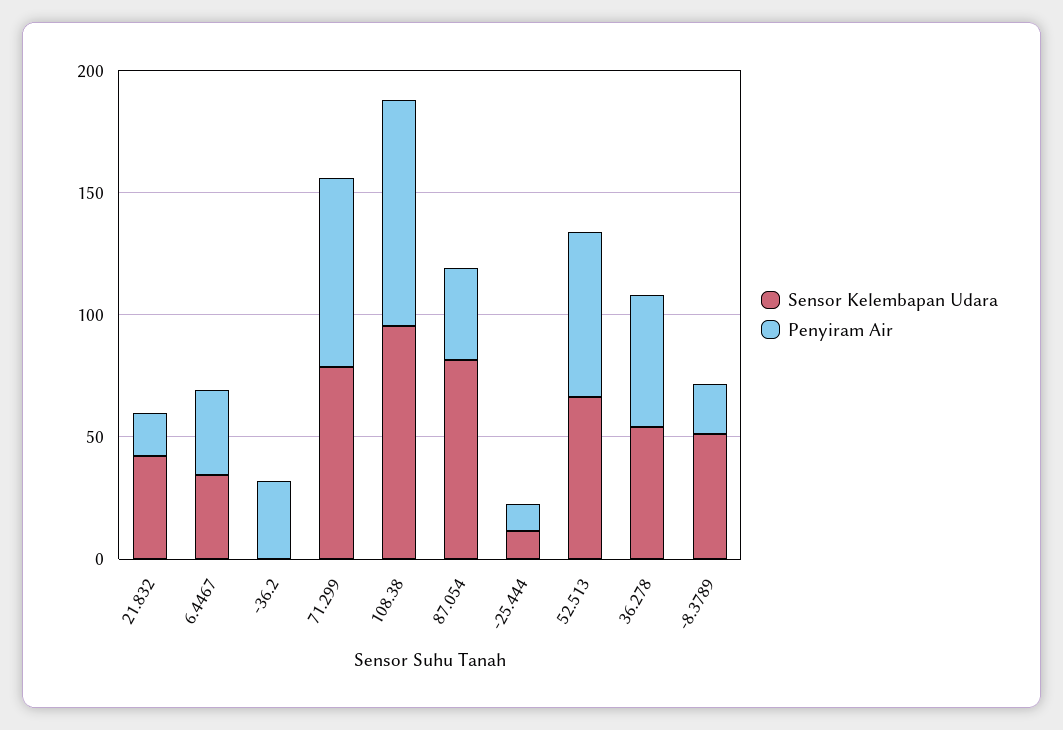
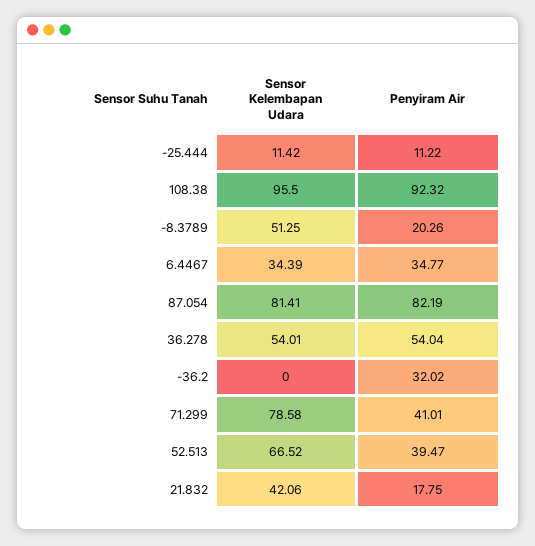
  {
    "Sensor Kelembapan Udara": {
      "21.832": 42.06,
      "6.4467": 34.39,
      "-36.2": 0,
      "71.299": 78.58,
      "108.38": 95.5,
      "87.054": 81.41,
      "-25.444": 11.42,
      "52.513": 66.52,
      "36.278": 54.01,
      "-8.3789": 51.25
    },
    "Penyiram Air": {
      "21.832": 17.75,
      "6.4467": 34.77,
      "-36.2": 32.02,
-     "71.299": 80,
+     "71.299": 41.01,
      "108.38": 92.32,
-     "87.054": 40,
+     "87.054": 82.19,
      "-25.444": 11.22,
-     "52.513": 70,
+     "52.513": 39.47,
      "36.278": 54.04,
      "-8.3789": 20.26
    }
  }

